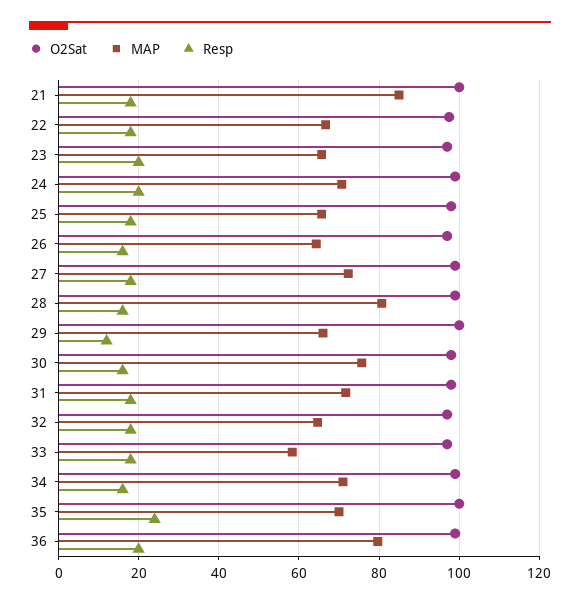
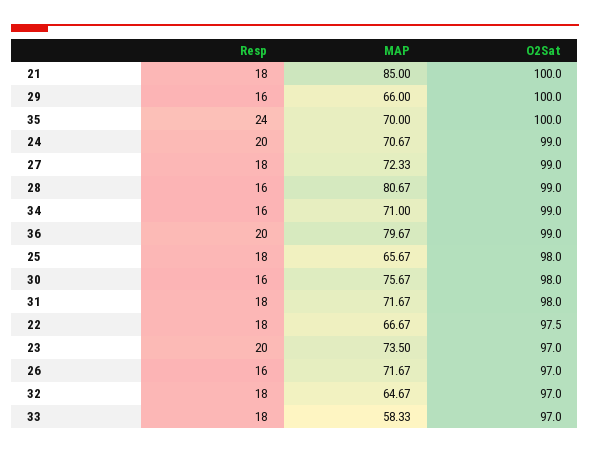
  {
    "O2Sat": {
      "21": 100,
      "22": 97.5,
      "23": 97,
      "24": 99,
      "25": 98,
      "26": 97,
      "27": 99,
      "28": 99,
      "29": 100,
      "30": 98,
      "31": 98,
      "32": 97,
      "33": 97,
      "34": 99,
      "35": 100,
      "36": 99
    },
    "MAP": {
      "21": 85,
      "22": 66.67,
-     "23": 66,
+     "23": 73.5,
      "24": 70.67,
      "25": 65.67,
-     "26": 64,
+     "26": 71.67,
      "27": 72.33,
      "28": 80.67,
      "29": 66,
      "30": 75.67,
      "31": 71.67,
      "32": 64.67,
      "33": 58.33,
      "34": 71,
      "35": 70,
      "36": 79.67
    },
    "Resp": {
      "21": 18,
      "22": 18,
      "23": 20,
      "24": 20,
      "25": 18,
      "26": 16,
      "27": 18,
      "28": 16,
-     "29": 12,
+     "29": 16,
      "30": 16,
      "31": 18,
      "32": 18,
      "33": 18,
      "34": 16,
      "35": 24,
      "36": 20
    }
  }

